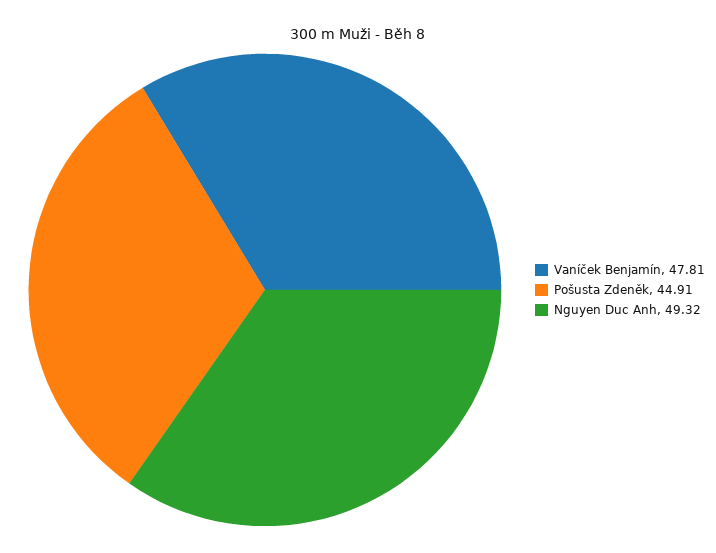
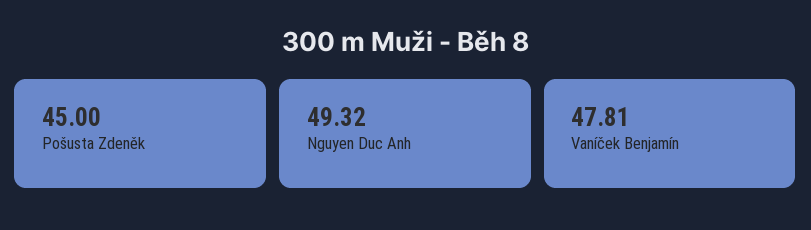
  {
    "Vaníček Benjamín": 47.81,
-   "Pošusta Zdeněk": 44.91,
+   "Pošusta Zdeněk": 45,
    "Nguyen Duc Anh": 49.32
  }

